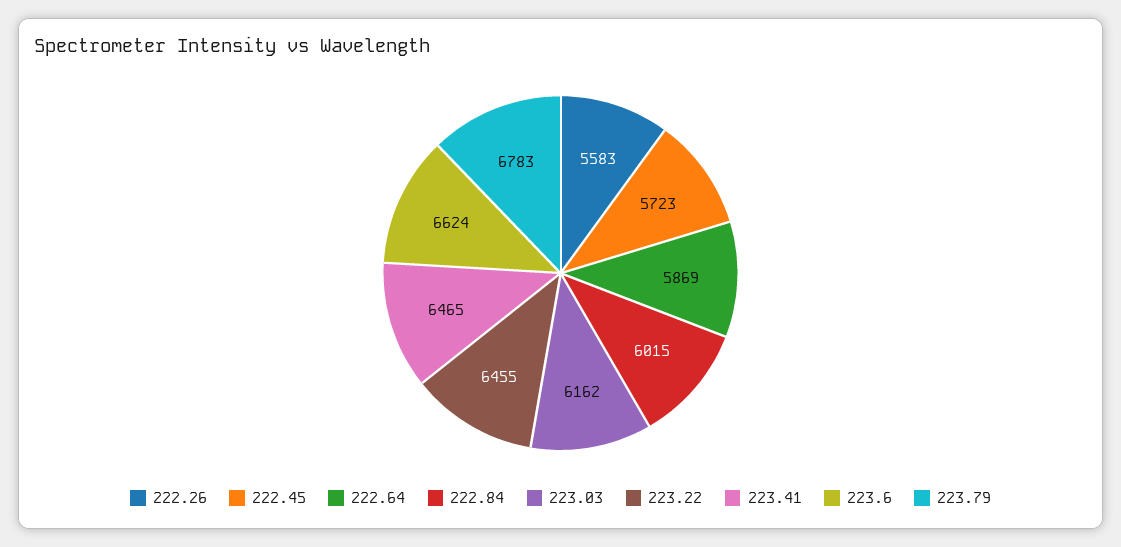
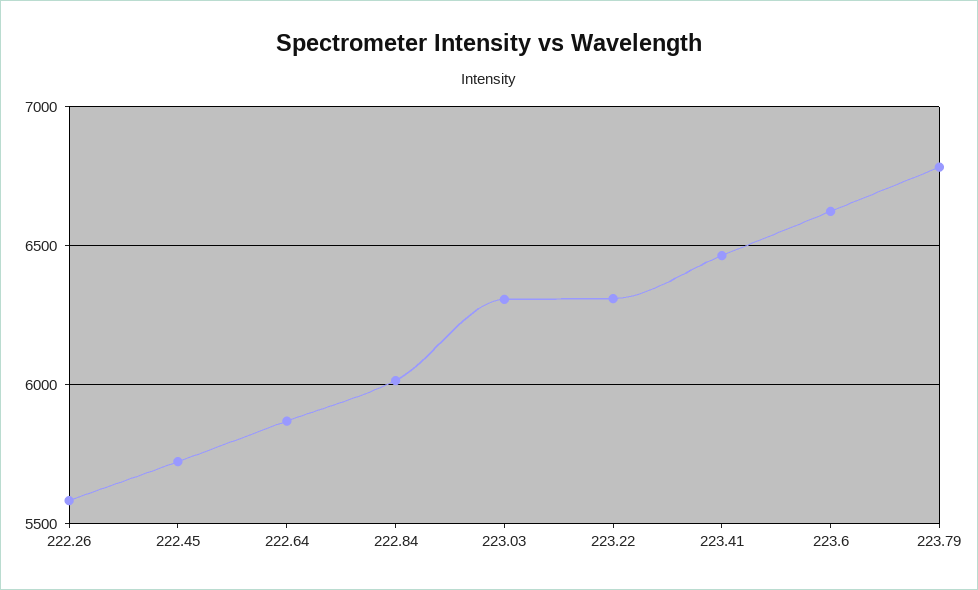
  {
    "222.26": 5583,
    "222.45": 5723,
    "222.64": 5869,
    "222.84": 6015,
-   "223.03": 6162,
+   "223.03": 6300,
-   "223.22": 6455,
+   "223.22": 6300,
    "223.41": 6465,
    "223.6": 6624,
    "223.79": 6783
  }

